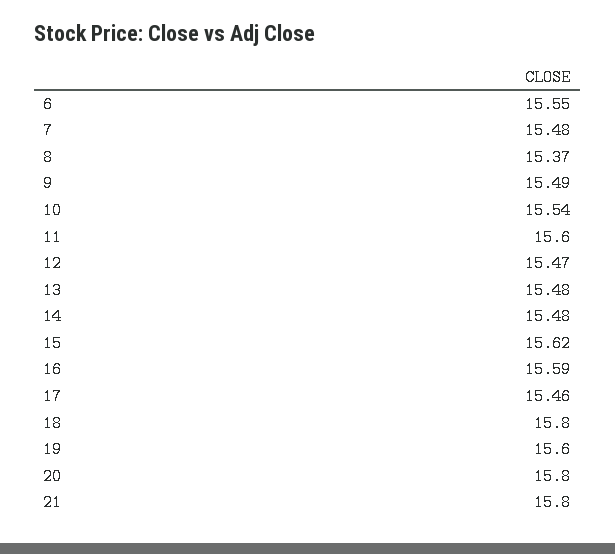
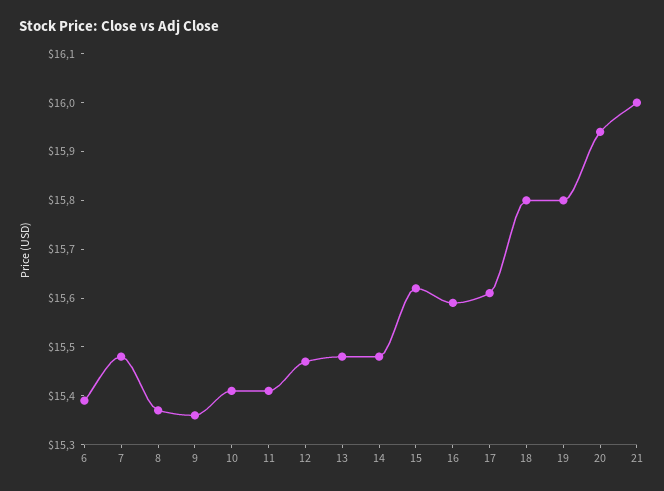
  {
-   "6": 15.55,
+   "6": 15.4,
    "7": 15.48,
    "8": 15.37,
-   "9": 15.49,
+   "9": 15.35,
-   "10": 15.54,
+   "10": 15.4,
-   "11": 15.6,
+   "11": 15.4,
    "12": 15.47,
    "13": 15.48,
    "14": 15.48,
    "15": 15.62,
    "16": 15.59,
-   "17": 15.46,
+   "17": 15.6,
    "18": 15.8,
-   "19": 15.6,
+   "19": 15.8,
-   "20": 15.8,
+   "20": 15.95,
-   "21": 15.8
+   "21": 16
  }

